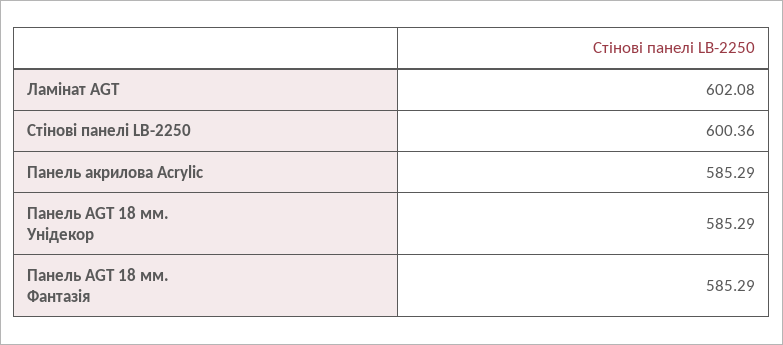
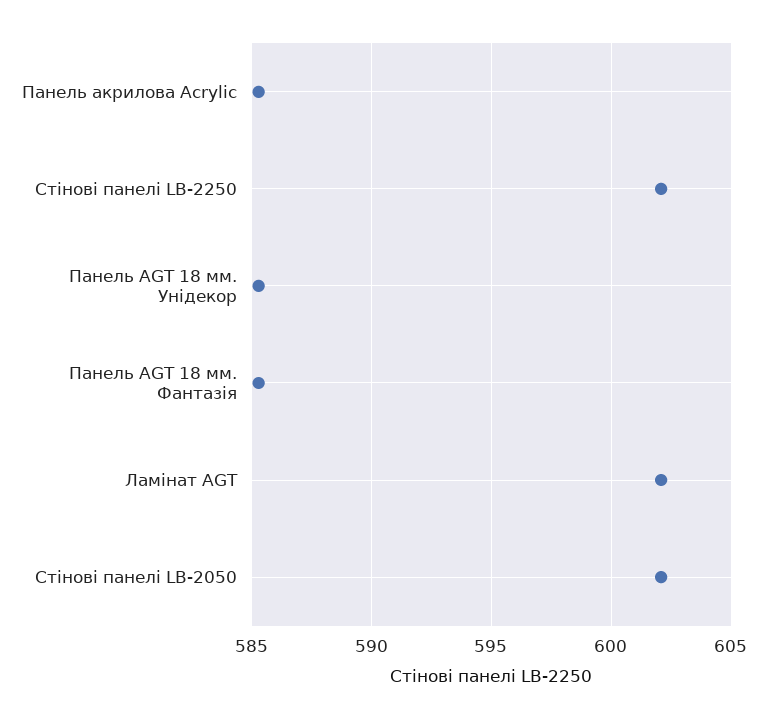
  {
    "Ламінат AGT": 602.08,
-   "Стінові панелі LB-2250": 600.36,
+   "Стінові панелі LB-2250": 602,
    "Панель акрилова Acrylic": 585.29,
    "Панель AGT 18 мм. Унідекор": 585.29,
-   "Панель AGT 18 мм. Фантазія": 585.29
+   "Панель AGT 18 мм. Фантазія": 585.29,
+   "Стінові панелі LB-2050": 602
  }

